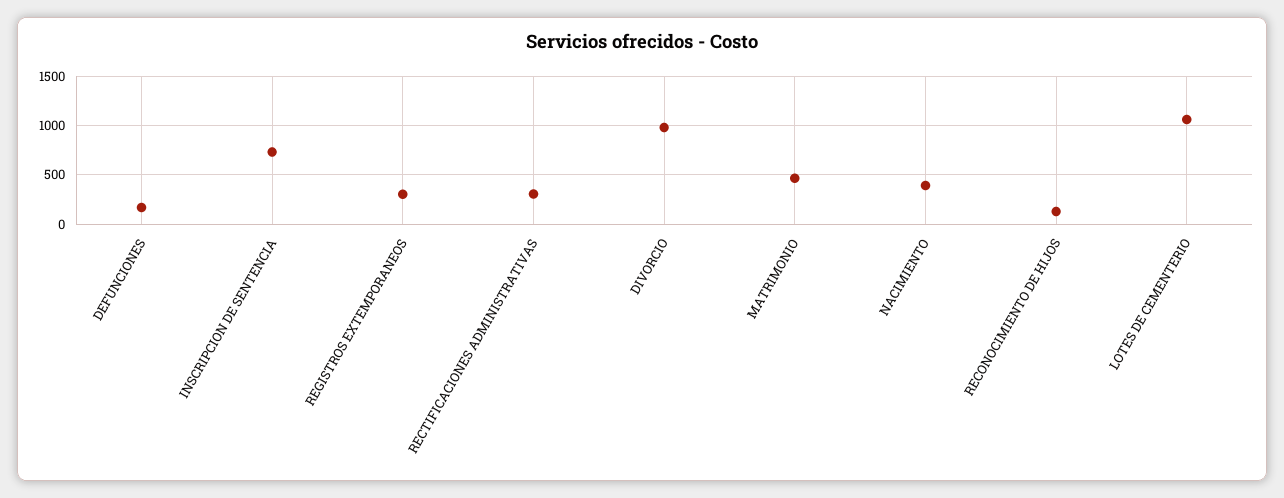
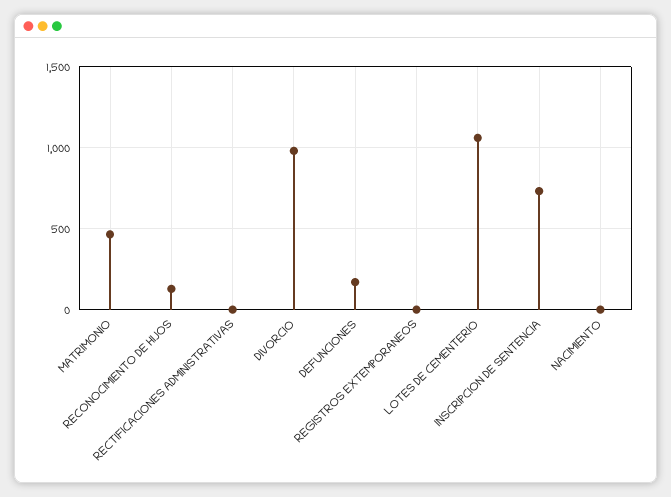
  {
    "DEFUNCIONES": 150,
    "INSCRIPCION DE SENTENCIA": 750,
-   "REGISTROS EXTEMPORANEOS": 300,
+   "REGISTROS EXTEMPORANEOS": 0,
-   "RECTIFICACIONES ADMINISTRATIVAS": 300,
+   "RECTIFICACIONES ADMINISTRATIVAS": 0,
    "DIVORCIO": 1000,
    "MATRIMONIO": 450,
-   "NACIMIENTO": 400,
+   "NACIMIENTO": 0,
    "RECONOCIMIENTO DE HIJOS": 150,
    "LOTES DE CEMENTERIO": 1050
  }

